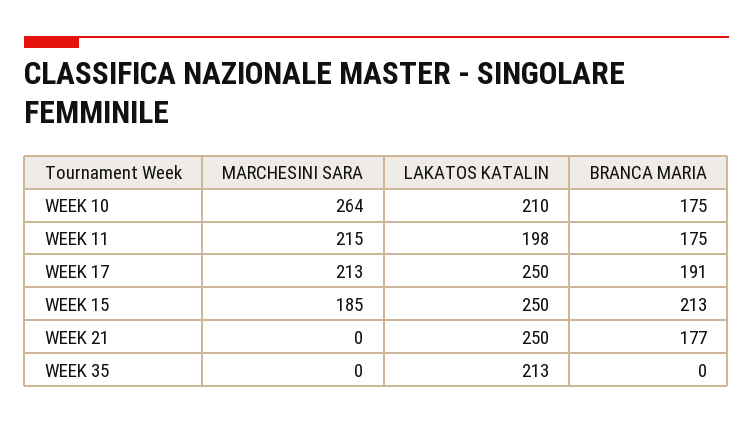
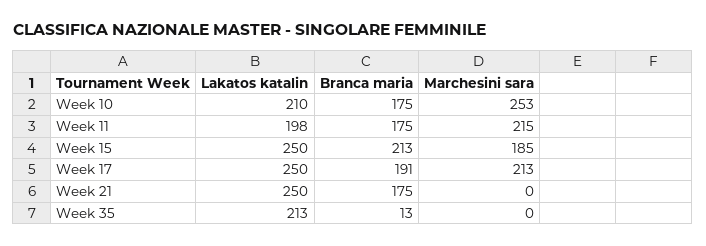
  {
    "MARCHESINI SARA": {
-     "WEEK 10": 264,
+     "WEEK 10": 253,
      "WEEK 11": 215,
      "WEEK 17": 213,
      "WEEK 15": 185,
      "WEEK 21": 0,
      "WEEK 35": 0
    },
    "LAKATOS KATALIN": {
      "WEEK 10": 210,
      "WEEK 11": 198,
      "WEEK 17": 250,
      "WEEK 15": 250,
      "WEEK 21": 250,
      "WEEK 35": 213
    },
    "BRANCA MARIA": {
      "WEEK 10": 175,
      "WEEK 11": 175,
      "WEEK 17": 191,
      "WEEK 15": 213,
-     "WEEK 21": 177,
+     "WEEK 21": 175,
-     "WEEK 35": 0
+     "WEEK 35": 13
    }
  }

